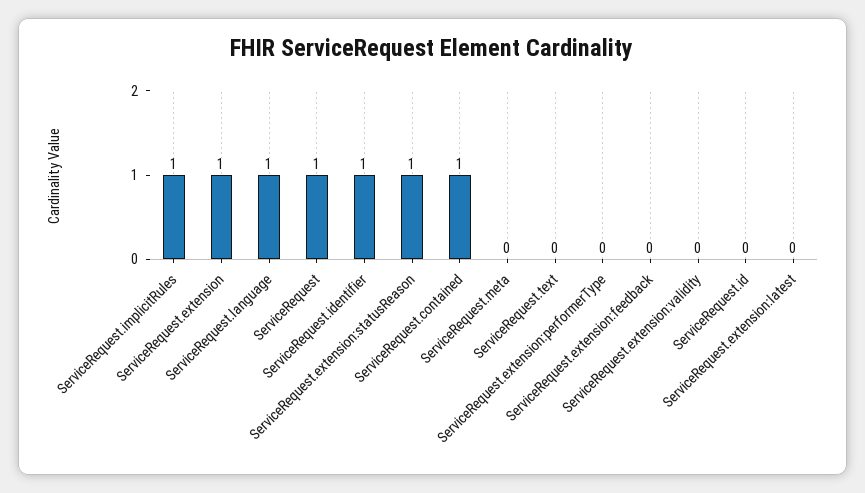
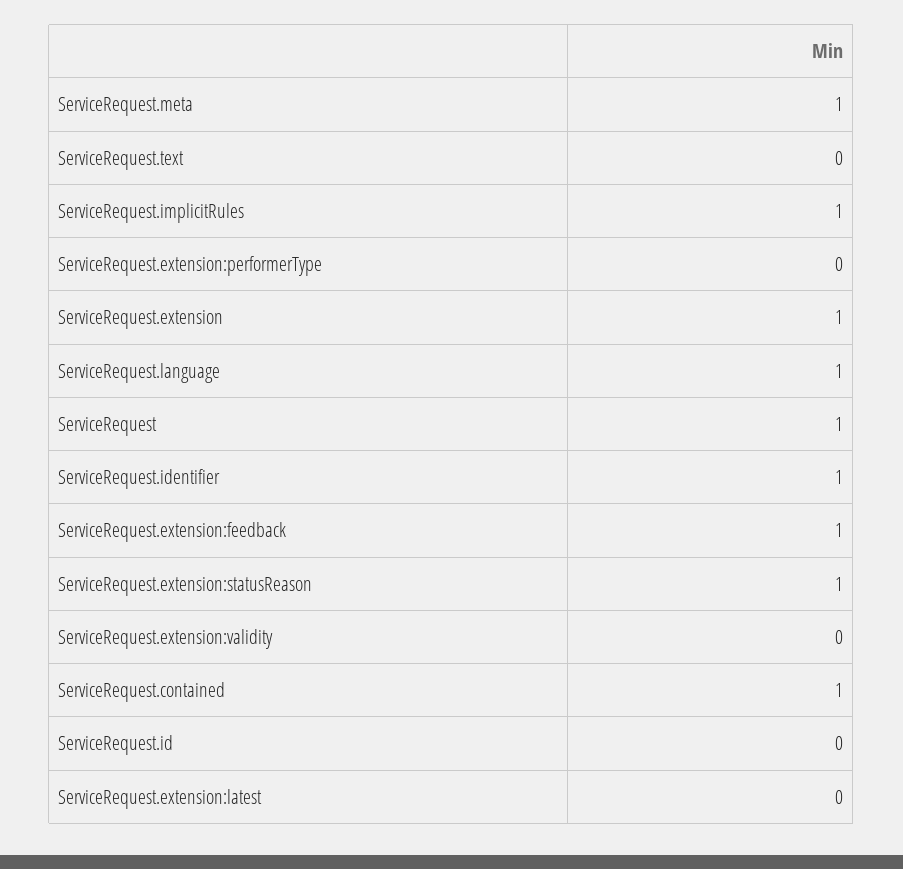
  {
    "ServiceRequest.implicitRules": 1,
    "ServiceRequest.extension": 1,
    "ServiceRequest.language": 1,
    "ServiceRequest": 1,
    "ServiceRequest.identifier": 1,
    "ServiceRequest.extension:statusReason": 1,
    "ServiceRequest.contained": 1,
-   "ServiceRequest.meta": 0,
+   "ServiceRequest.meta": 1,
    "ServiceRequest.text": 0,
    "ServiceRequest.extension:performerType": 0,
-   "ServiceRequest.extension:feedback": 0,
+   "ServiceRequest.extension:feedback": 1,
    "ServiceRequest.extension:validity": 0,
    "ServiceRequest.id": 0,
    "ServiceRequest.extension:latest": 0
  }

